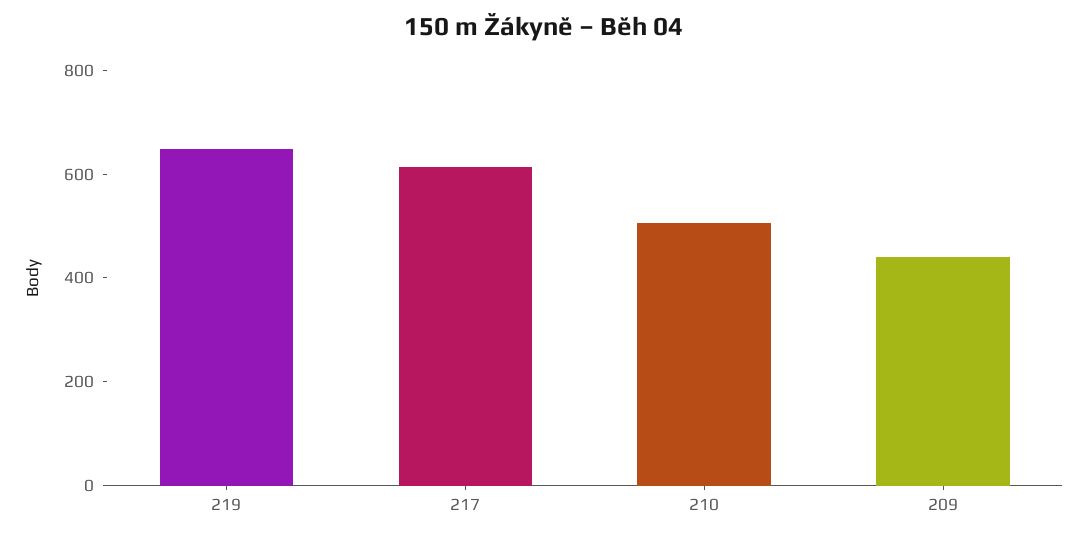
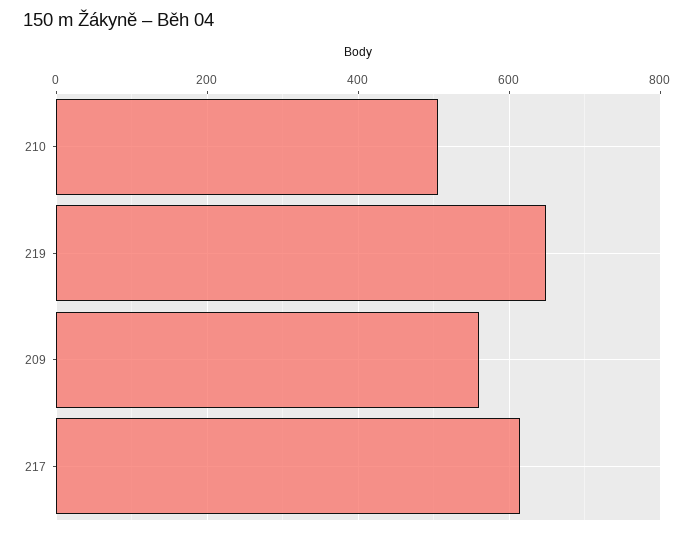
  {
    "219": 640,
    "217": 620,
    "210": 500,
-   "209": 450
+   "209": 560
  }

